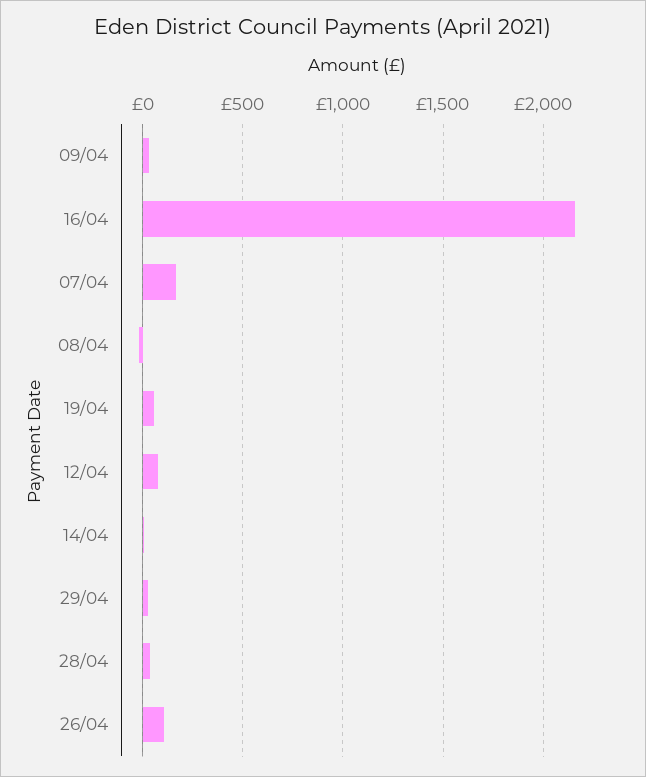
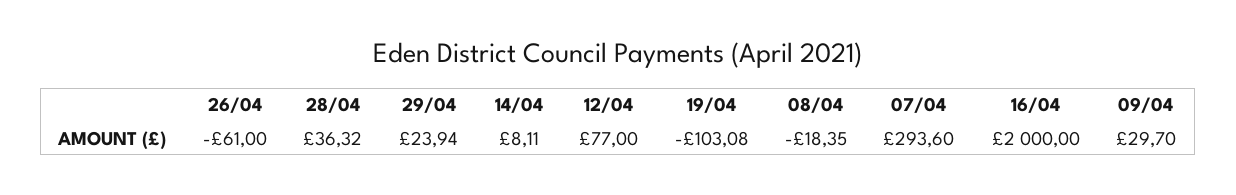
  {
    "09/04": 29.7,
-   "16/04": 2150,
+   "16/04": 2000,
-   "07/04": 150,
+   "07/04": 293.6,
    "08/04": -18.35,
-   "19/04": 50,
+   "19/04": -103.08,
    "12/04": 77,
    "14/04": 8.11,
    "29/04": 23.94,
    "28/04": 36.32,
-   "26/04": 100
+   "26/04": -61
  }

